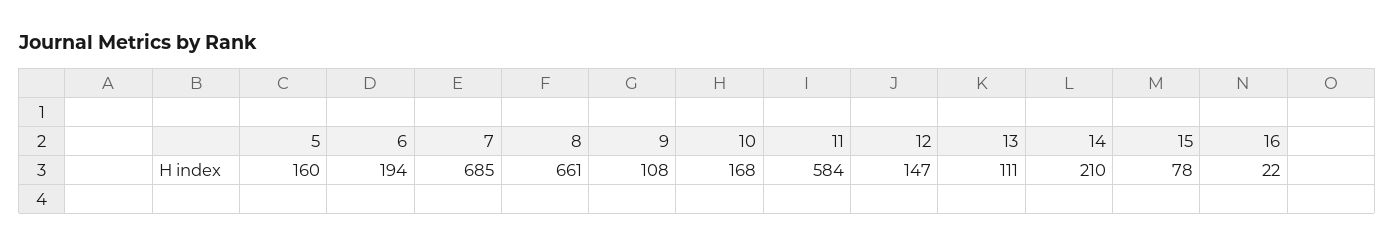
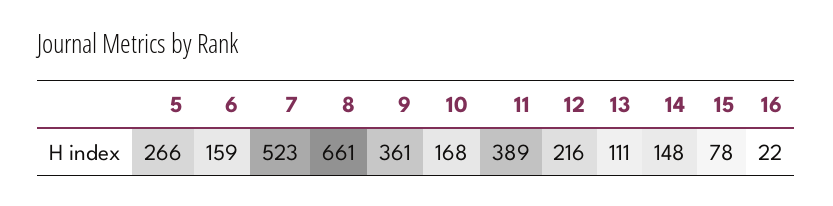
  {
-   "5": 160,
+   "5": 266,
-   "6": 194,
+   "6": 159,
-   "7": 685,
+   "7": 523,
    "8": 661,
-   "9": 108,
+   "9": 361,
    "10": 168,
-   "11": 584,
+   "11": 389,
-   "12": 147,
+   "12": 216,
    "13": 111,
-   "14": 210,
+   "14": 148,
    "15": 78,
    "16": 22
  }

